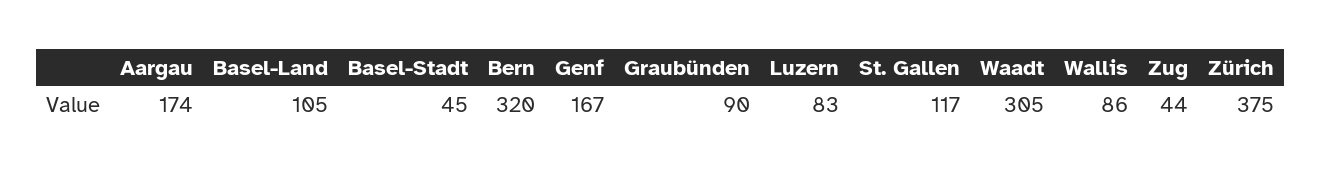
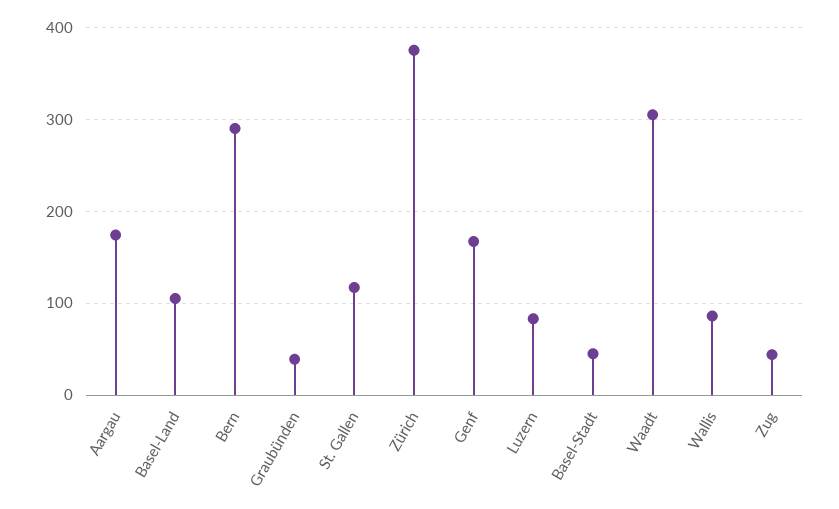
  {
    "Aargau": 174,
    "Basel-Land": 105,
    "Basel-Stadt": 45,
-   "Bern": 320,
+   "Bern": 290,
    "Genf": 167,
-   "Graubünden": 90,
+   "Graubünden": 40,
    "Luzern": 83,
    "St. Gallen": 117,
    "Waadt": 305,
    "Wallis": 86,
    "Zug": 44,
    "Zürich": 375
  }

